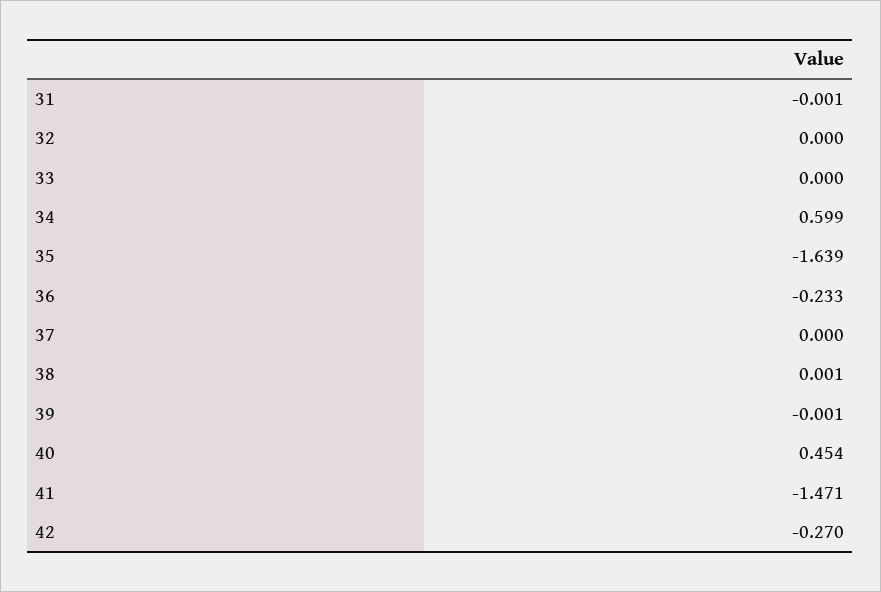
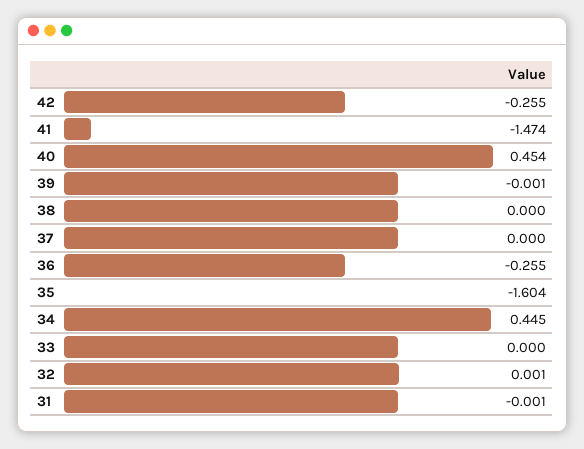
  {
    "31": -0.001,
-   "32": 0,
+   "32": 0.001,
    "33": 0,
-   "34": 0.599,
+   "34": 0.445,
-   "35": -1.639,
+   "35": -1.604,
-   "36": -0.233,
+   "36": -0.255,
    "37": 0,
-   "38": 0.001,
+   "38": 0,
    "39": -0.001,
    "40": 0.454,
-   "41": -1.471,
+   "41": -1.474,
-   "42": -0.27
+   "42": -0.255
  }

